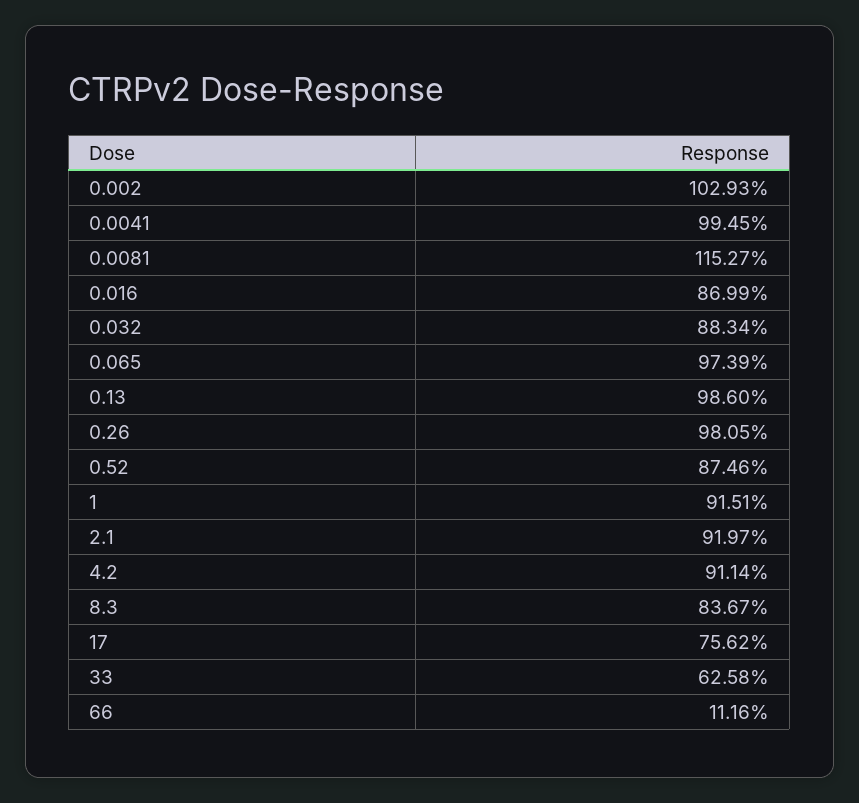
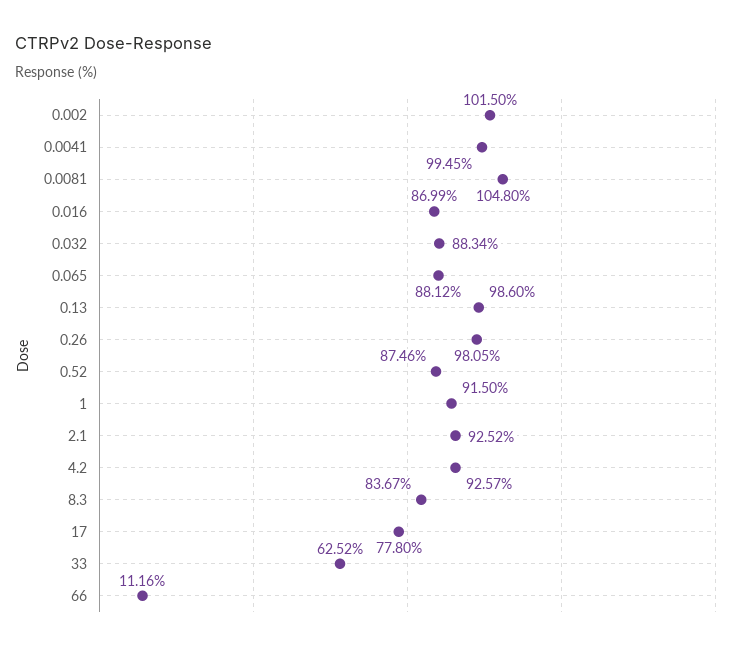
  {
-   "0.002": 102.93,
+   "0.002": 101.5,
    "0.0041": 99.45,
-   "0.0081": 115.27,
+   "0.0081": 104.8,
    "0.016": 86.99,
    "0.032": 88.34,
-   "0.065": 97.39,
+   "0.065": 88.12,
    "0.13": 98.6,
    "0.26": 98.05,
    "0.52": 87.46,
-   "1": 91.51,
+   "1": 91.5,
-   "2.1": 91.97,
+   "2.1": 92.52,
-   "4.2": 91.14,
+   "4.2": 92.57,
    "8.3": 83.67,
-   "17": 75.62,
+   "17": 77.8,
-   "33": 62.58,
+   "33": 62.52,
    "66": 11.16
  }

